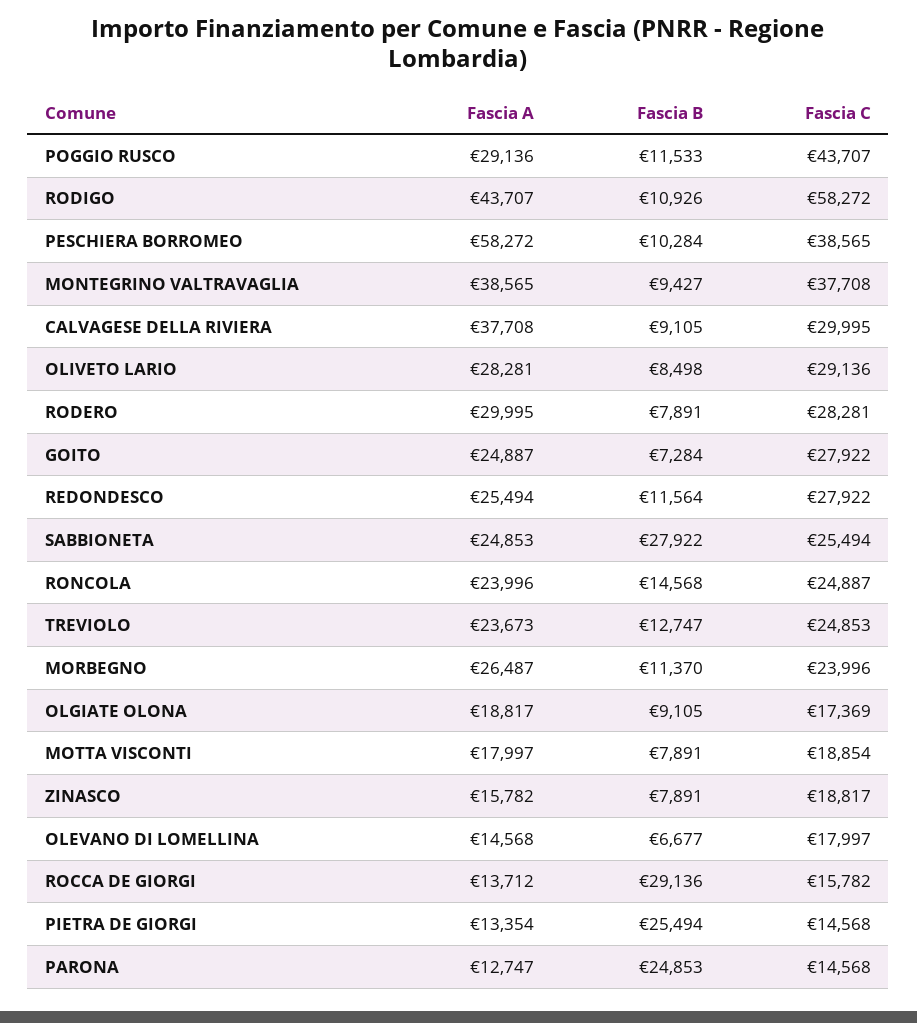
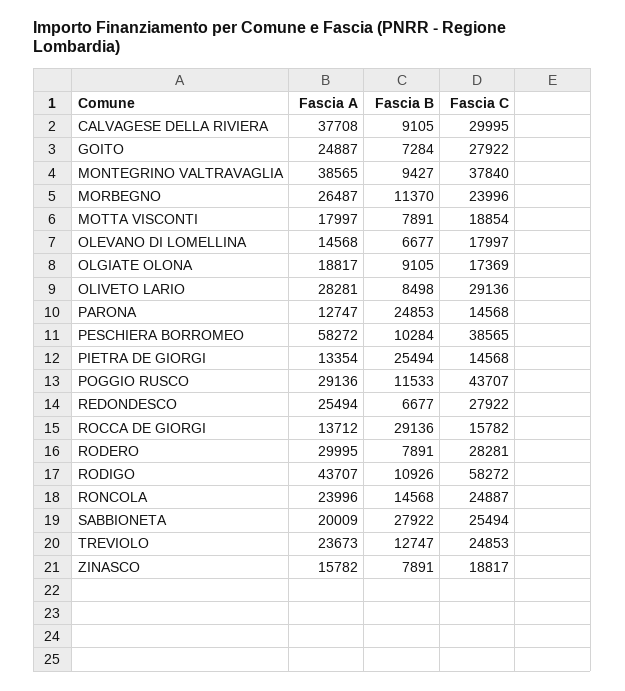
  {
    "Fascia A": {
      "POGGIO RUSCO": 29136,
      "RODIGO": 43707,
      "PESCHIERA BORROMEO": 58272,
      "MONTEGRINO VALTRAVAGLIA": 38565,
      "CALVAGESE DELLA RIVIERA": 37708,
      "OLIVETO LARIO": 28281,
      "RODERO": 29995,
      "GOITO": 24887,
      "REDONDESCO": 25494,
-     "SABBIONETA": 24853,
+     "SABBIONETA": 20009,
      "RONCOLA": 23996,
      "TREVIOLO": 23673,
      "MORBEGNO": 26487,
      "OLGIATE OLONA": 18817,
      "MOTTA VISCONTI": 17997,
      "ZINASCO": 15782,
      "OLEVANO DI LOMELLINA": 14568,
      "ROCCA DE GIORGI": 13712,
      "PIETRA DE GIORGI": 13354,
      "PARONA": 12747
    },
    "Fascia B": {
      "POGGIO RUSCO": 11533,
      "RODIGO": 10926,
      "PESCHIERA BORROMEO": 10284,
      "MONTEGRINO VALTRAVAGLIA": 9427,
      "CALVAGESE DELLA RIVIERA": 9105,
      "OLIVETO LARIO": 8498,
      "RODERO": 7891,
      "GOITO": 7284,
-     "REDONDESCO": 11564,
+     "REDONDESCO": 6677,
      "SABBIONETA": 27922,
      "RONCOLA": 14568,
      "TREVIOLO": 12747,
      "MORBEGNO": 11370,
      "OLGIATE OLONA": 9105,
      "MOTTA VISCONTI": 7891,
      "ZINASCO": 7891,
      "OLEVANO DI LOMELLINA": 6677,
      "ROCCA DE GIORGI": 29136,
      "PIETRA DE GIORGI": 25494,
      "PARONA": 24853
    },
    "Fascia C": {
      "POGGIO RUSCO": 43707,
      "RODIGO": 58272,
      "PESCHIERA BORROMEO": 38565,
-     "MONTEGRINO VALTRAVAGLIA": 37708,
+     "MONTEGRINO VALTRAVAGLIA": 37840,
      "CALVAGESE DELLA RIVIERA": 29995,
      "OLIVETO LARIO": 29136,
      "RODERO": 28281,
      "GOITO": 27922,
      "REDONDESCO": 27922,
      "SABBIONETA": 25494,
      "RONCOLA": 24887,
      "TREVIOLO": 24853,
      "MORBEGNO": 23996,
      "OLGIATE OLONA": 17369,
      "MOTTA VISCONTI": 18854,
      "ZINASCO": 18817,
      "OLEVANO DI LOMELLINA": 17997,
      "ROCCA DE GIORGI": 15782,
      "PIETRA DE GIORGI": 14568,
      "PARONA": 14568
    }
  }

